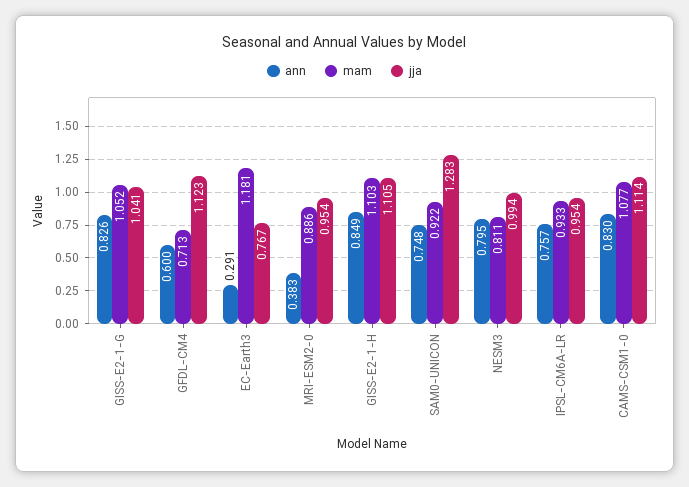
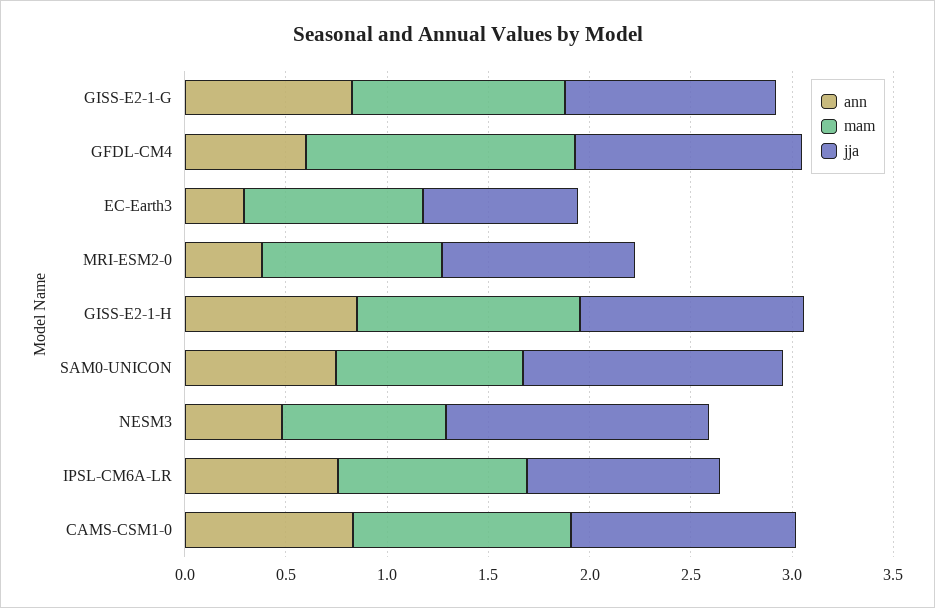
  {
    "ann": {
      "GISS-E2-1-G": 0.826,
      "GFDL-CM4": 0.6,
      "EC-Earth3": 0.291,
      "MRI-ESM2-0": 0.383,
      "GISS-E2-1-H": 0.849,
      "SAM0-UNICON": 0.748,
-     "NESM3": 0.795,
+     "NESM3": 0.5,
      "IPSL-CM6A-LR": 0.757,
      "CAMS-CSM1-0": 0.83
    },
    "mam": {
      "GISS-E2-1-G": 1.052,
-     "GFDL-CM4": 0.713,
+     "GFDL-CM4": 1.3,
-     "EC-Earth3": 1.181,
+     "EC-Earth3": 0.9,
      "MRI-ESM2-0": 0.886,
      "GISS-E2-1-H": 1.103,
      "SAM0-UNICON": 0.922,
      "NESM3": 0.811,
      "IPSL-CM6A-LR": 0.933,
      "CAMS-CSM1-0": 1.077
    },
    "jja": {
      "GISS-E2-1-G": 1.041,
      "GFDL-CM4": 1.123,
      "EC-Earth3": 0.767,
      "MRI-ESM2-0": 0.954,
      "GISS-E2-1-H": 1.105,
      "SAM0-UNICON": 1.283,
-     "NESM3": 0.994,
+     "NESM3": 1.3,
      "IPSL-CM6A-LR": 0.954,
      "CAMS-CSM1-0": 1.114
    }
  }

